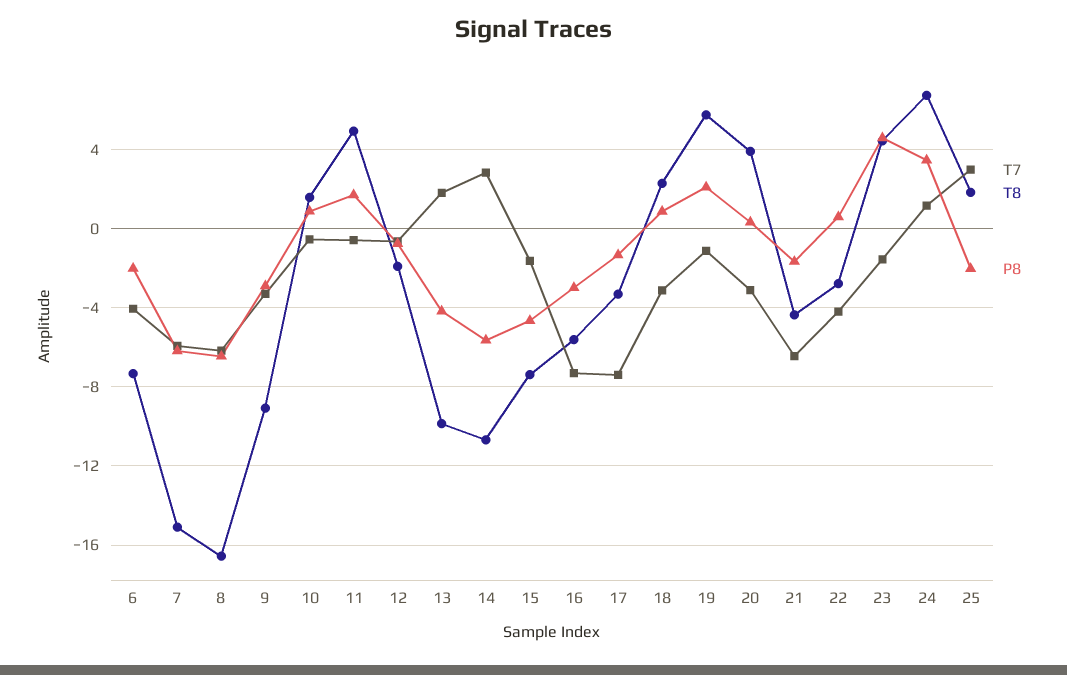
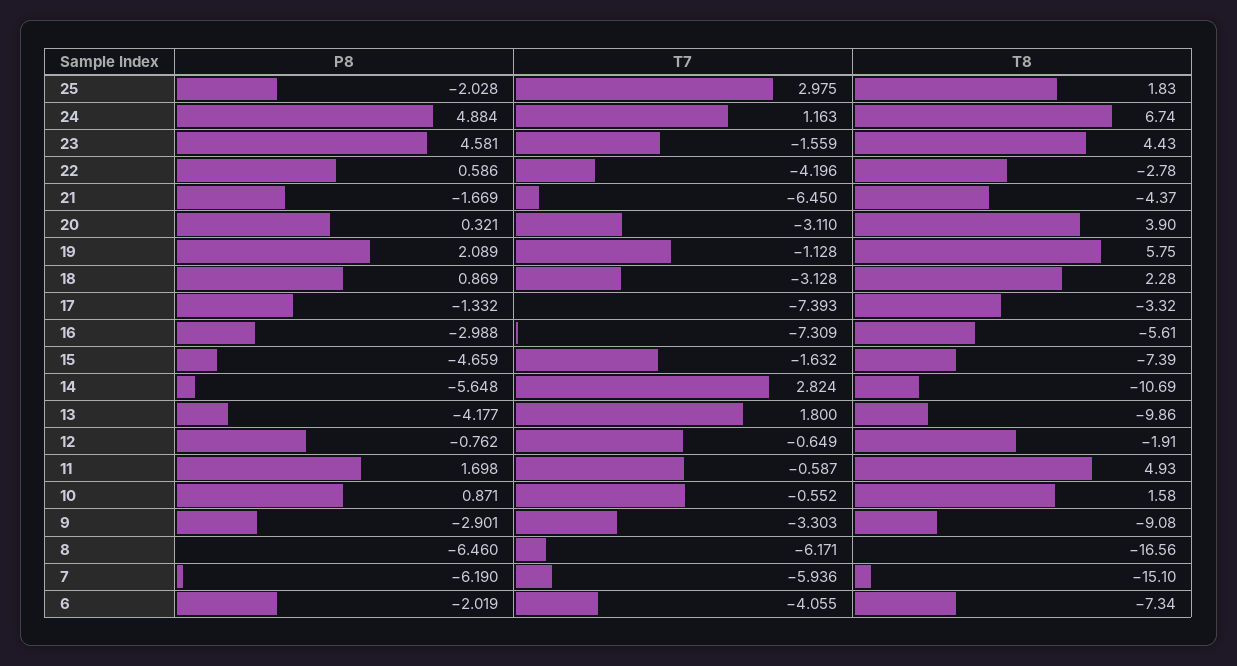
  {
    "T7": {
      "6": -4.055,
      "7": -5.936,
      "8": -6.171,
      "9": -3.303,
      "10": -0.552,
      "11": -0.587,
      "12": -0.649,
      "13": 1.8,
      "14": 2.824,
      "15": -1.632,
      "16": -7.309,
      "17": -7.393,
      "18": -3.128,
      "19": -1.128,
      "20": -3.11,
      "21": -6.45,
      "22": -4.196,
      "23": -1.559,
      "24": 1.163,
      "25": 2.975
    },
    "T8": {
      "6": -7.34,
      "7": -15.1,
      "8": -16.56,
      "9": -9.08,
      "10": 1.58,
      "11": 4.93,
      "12": -1.91,
      "13": -9.86,
      "14": -10.69,
      "15": -7.39,
      "16": -5.61,
      "17": -3.32,
      "18": 2.28,
      "19": 5.75,
      "20": 3.9,
      "21": -4.37,
      "22": -2.78,
      "23": 4.43,
      "24": 6.74,
      "25": 1.83
    },
    "P8": {
      "6": -2.019,
      "7": -6.19,
      "8": -6.46,
      "9": -2.901,
      "10": 0.871,
      "11": 1.698,
      "12": -0.762,
      "13": -4.177,
      "14": -5.648,
      "15": -4.659,
      "16": -2.988,
      "17": -1.332,
      "18": 0.869,
      "19": 2.089,
      "20": 0.321,
      "21": -1.669,
      "22": 0.586,
      "23": 4.581,
-     "24": 3.5,
+     "24": 4.884,
      "25": -2.028
    }
  }

